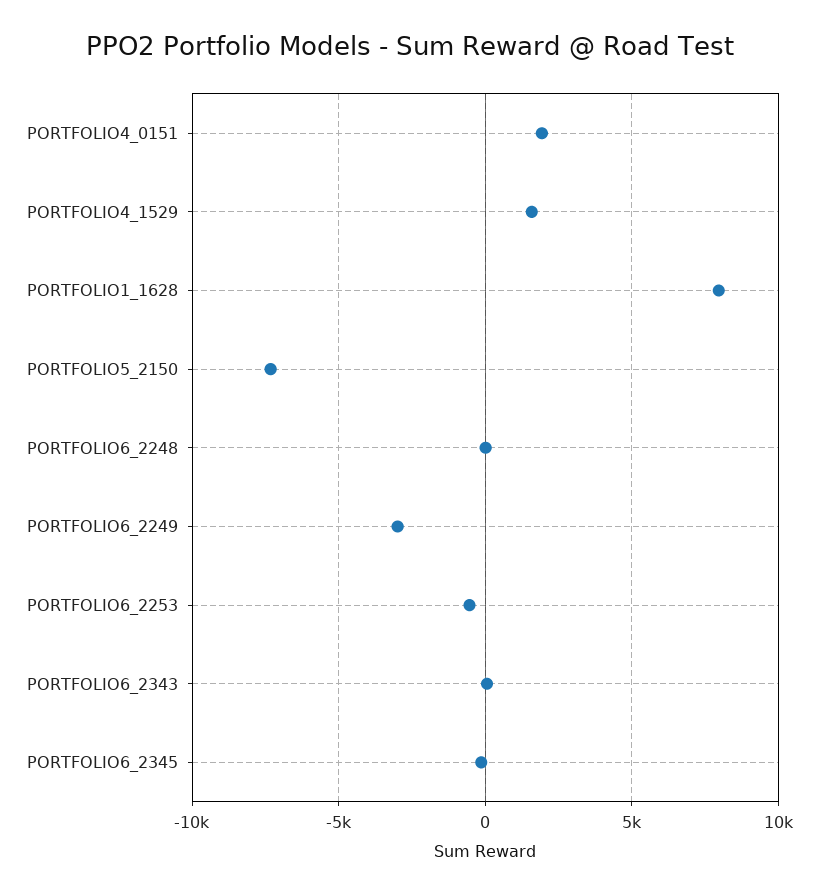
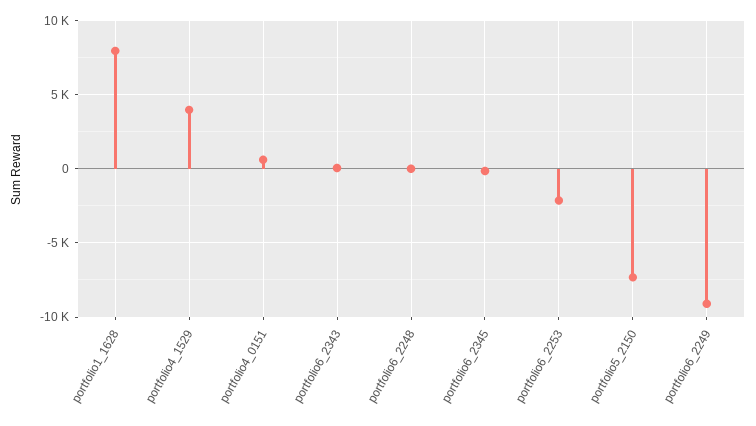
  {
-   "PORTFOLIO4_0151": 2000,
+   "PORTFOLIO4_0151": 500,
-   "PORTFOLIO4_1529": 1500,
+   "PORTFOLIO4_1529": 4000,
    "PORTFOLIO1_1628": 8000,
    "PORTFOLIO5_2150": -7500,
    "PORTFOLIO6_2248": 0,
-   "PORTFOLIO6_2249": -3000,
+   "PORTFOLIO6_2249": -9000,
-   "PORTFOLIO6_2253": -500,
+   "PORTFOLIO6_2253": -2000,
    "PORTFOLIO6_2343": 0,
    "PORTFOLIO6_2345": 0
  }

